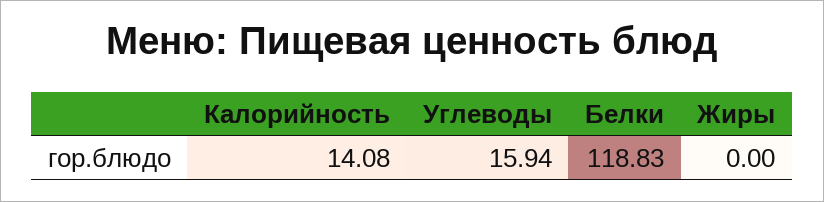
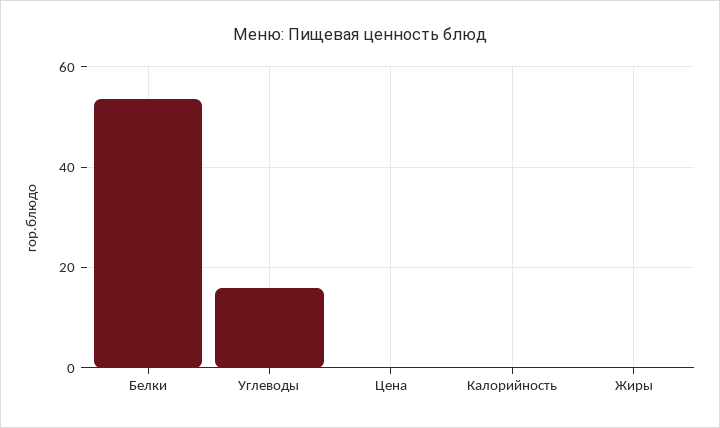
  {
-   "Калорийность": 14.08,
+   "Калорийность": 0,
    "Углеводы": 15.94,
-   "Белки": 118.83,
+   "Белки": 54,
-   "Жиры": 0
+   "Жиры": 0,
+   "Цена": 0
  }

